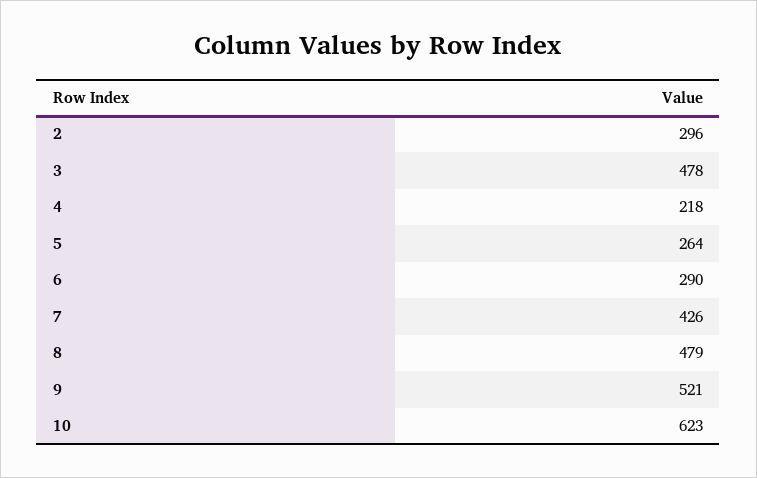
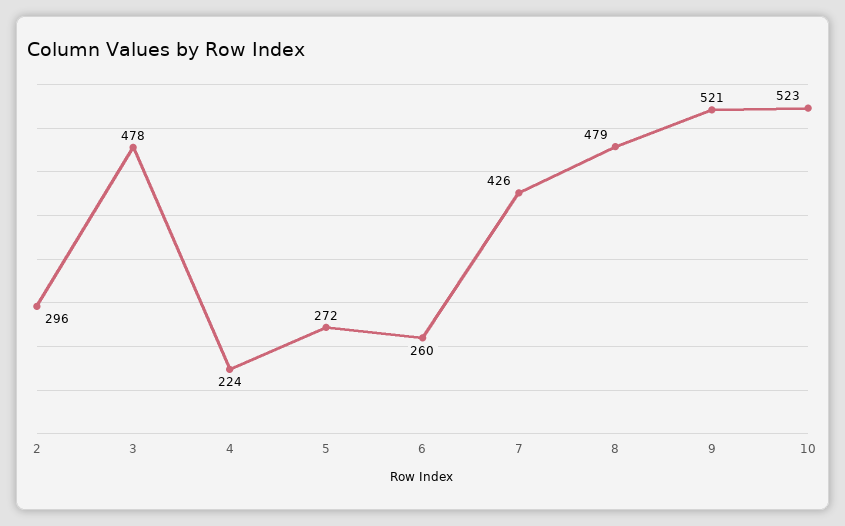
  {
    "2": 296,
    "3": 478,
-   "4": 218,
+   "4": 224,
-   "5": 264,
+   "5": 272,
-   "6": 290,
+   "6": 260,
    "7": 426,
    "8": 479,
    "9": 521,
-   "10": 623
+   "10": 523
  }

